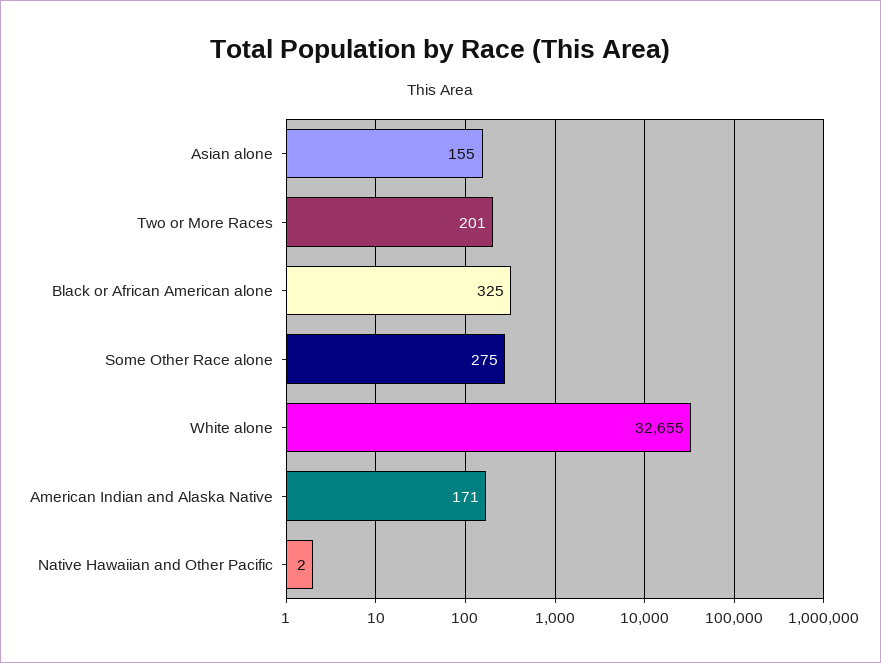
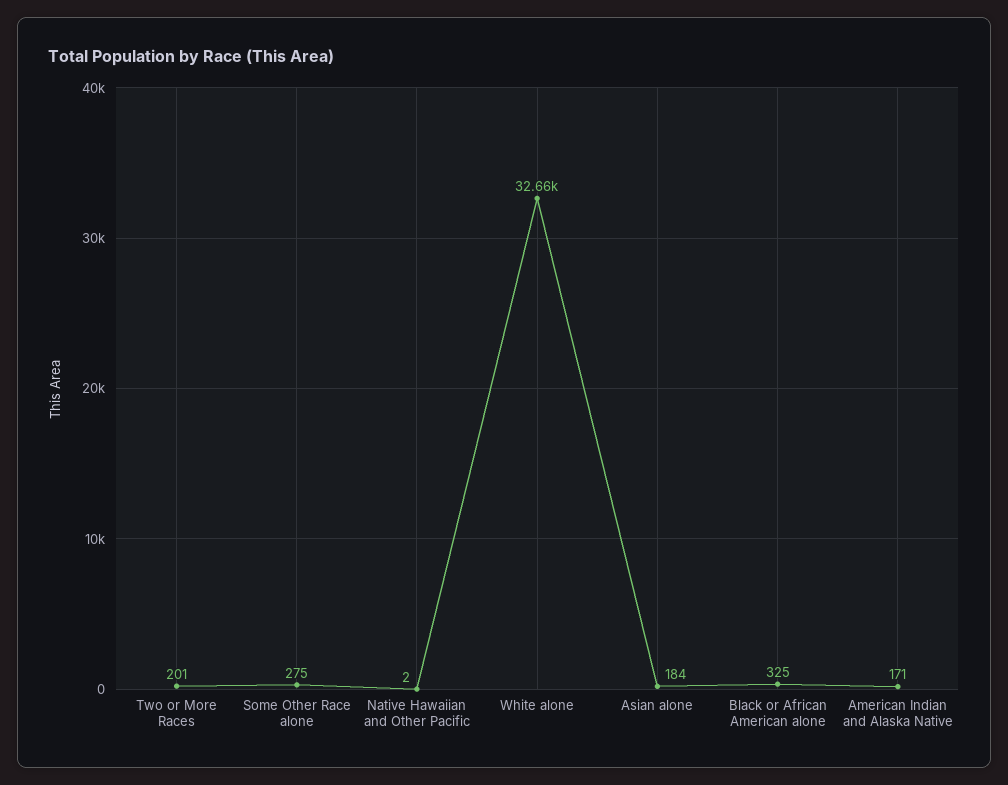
  {
-   "Asian alone": 155,
+   "Asian alone": 184,
    "Two or More Races": 201,
    "Black or African American alone": 325,
    "Some Other Race alone": 275,
    "White alone": 32655,
    "American Indian and Alaska Native": 171,
    "Native Hawaiian and Other Pacific": 2
  }

